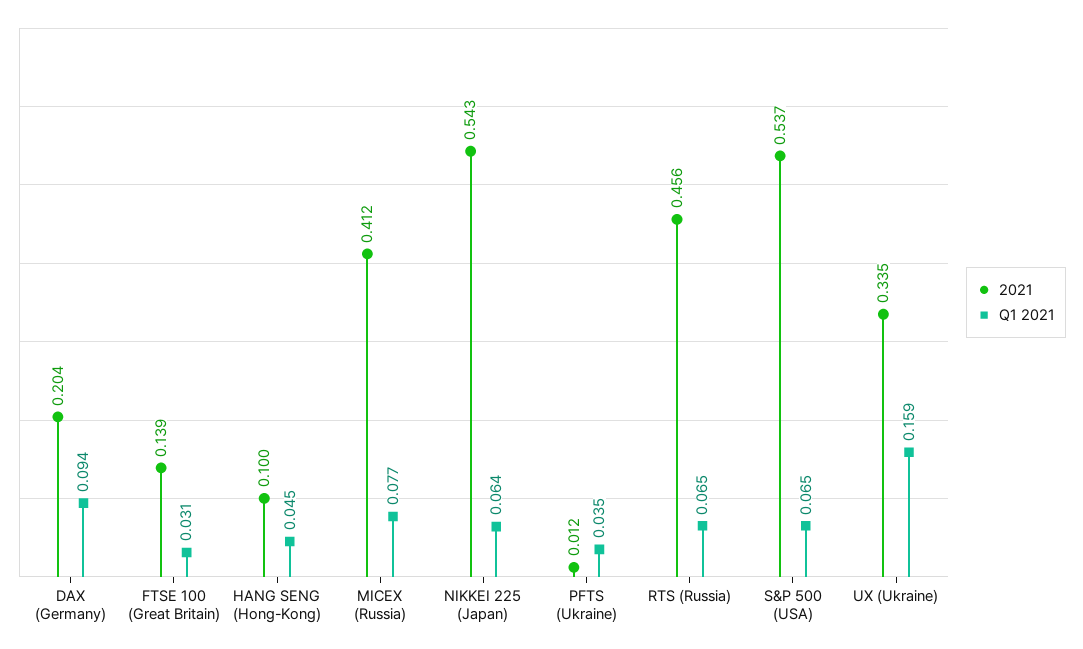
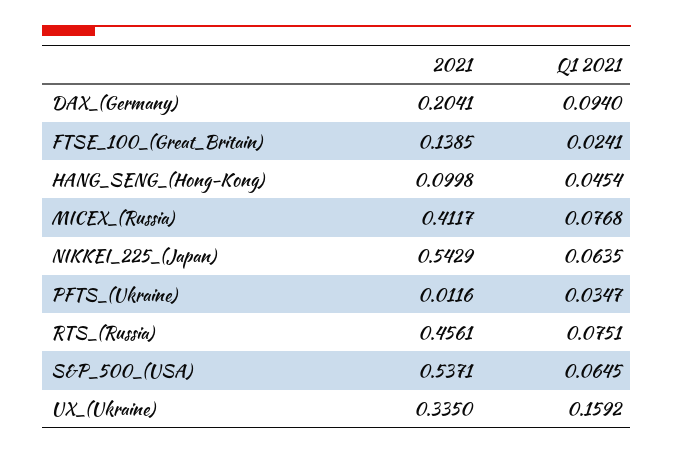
  {
    "2021": {
      "DAX (Germany)": 0.2041,
      "FTSE 100 (Great Britain)": 0.1385,
      "HANG SENG (Hong-Kong)": 0.0998,
      "MICEX (Russia)": 0.4117,
      "NIKKEI 225 (Japan)": 0.5429,
      "PFTS (Ukraine)": 0.0116,
      "RTS (Russia)": 0.4561,
      "S&P 500 (USA)": 0.5371,
      "UX (Ukraine)": 0.335
    },
    "Q1 2021": {
      "DAX (Germany)": 0.094,
-     "FTSE 100 (Great Britain)": 0.031,
+     "FTSE 100 (Great Britain)": 0.0241,
      "HANG SENG (Hong-Kong)": 0.0454,
      "MICEX (Russia)": 0.0768,
      "NIKKEI 225 (Japan)": 0.0635,
      "PFTS (Ukraine)": 0.0347,
-     "RTS (Russia)": 0.065,
+     "RTS (Russia)": 0.0751,
      "S&P 500 (USA)": 0.0645,
      "UX (Ukraine)": 0.1592
    }
  }

